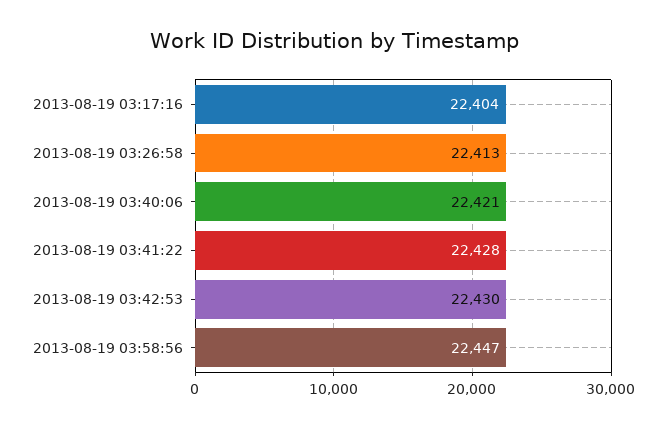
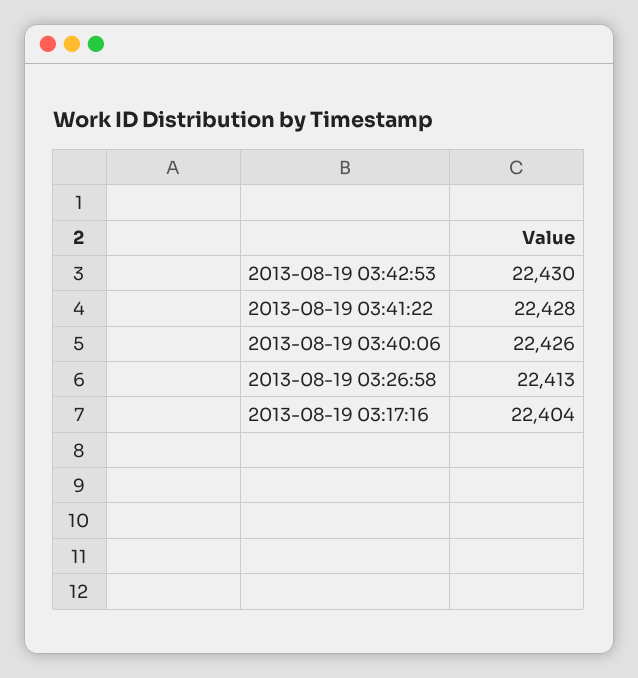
  {
    "2013-08-19 03:17:16": 22404,
    "2013-08-19 03:26:58": 22413,
-   "2013-08-19 03:40:06": 22421,
+   "2013-08-19 03:40:06": 22426,
    "2013-08-19 03:41:22": 22428,
-   "2013-08-19 03:42:53": 22430,
+   "2013-08-19 03:42:53": 22430
-   "2013-08-19 03:58:56": 22447
  }

